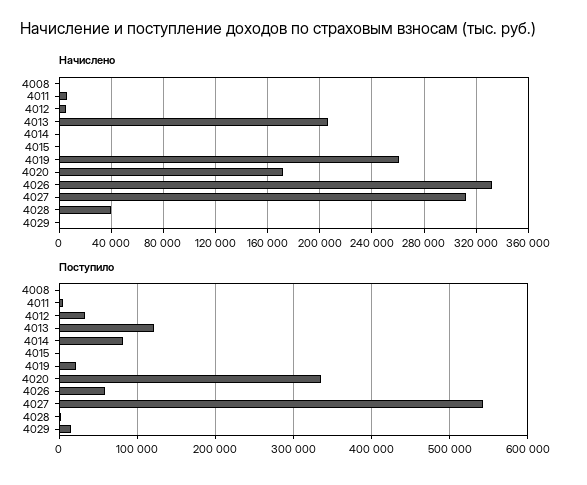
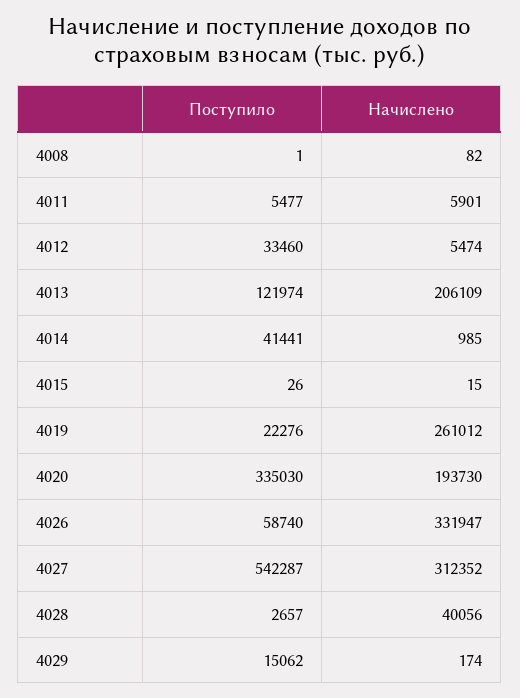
  {
    "Начислено": {
      "4008": 82,
      "4011": 5901,
      "4012": 5474,
      "4013": 206109,
      "4014": 985,
      "4015": 15,
      "4019": 261012,
-     "4020": 170000,
+     "4020": 193730,
      "4026": 331947,
      "4027": 312352,
      "4028": 40056,
      "4029": 174
    },
    "Поступило": {
      "4008": 1,
      "4011": 5477,
      "4012": 33460,
      "4013": 121974,
-     "4014": 80000,
+     "4014": 41441,
      "4015": 26,
      "4019": 22276,
      "4020": 335030,
      "4026": 58740,
      "4027": 542287,
      "4028": 2657,
      "4029": 15062
    }
  }

